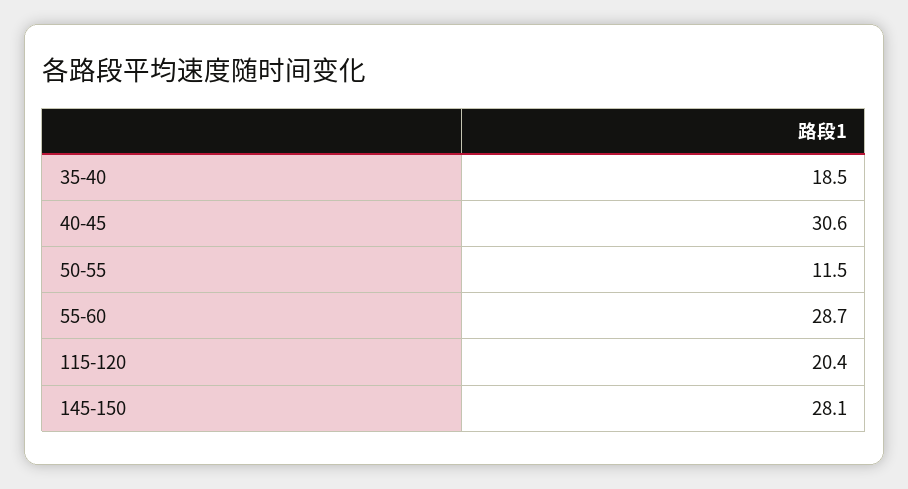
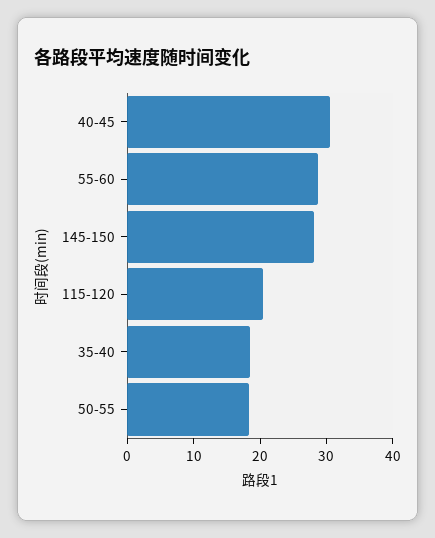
  {
    "35-40": 18.5,
    "40-45": 30.6,
-   "50-55": 11.5,
+   "50-55": 18,
    "55-60": 28.7,
    "115-120": 20.4,
    "145-150": 28.1
  }

